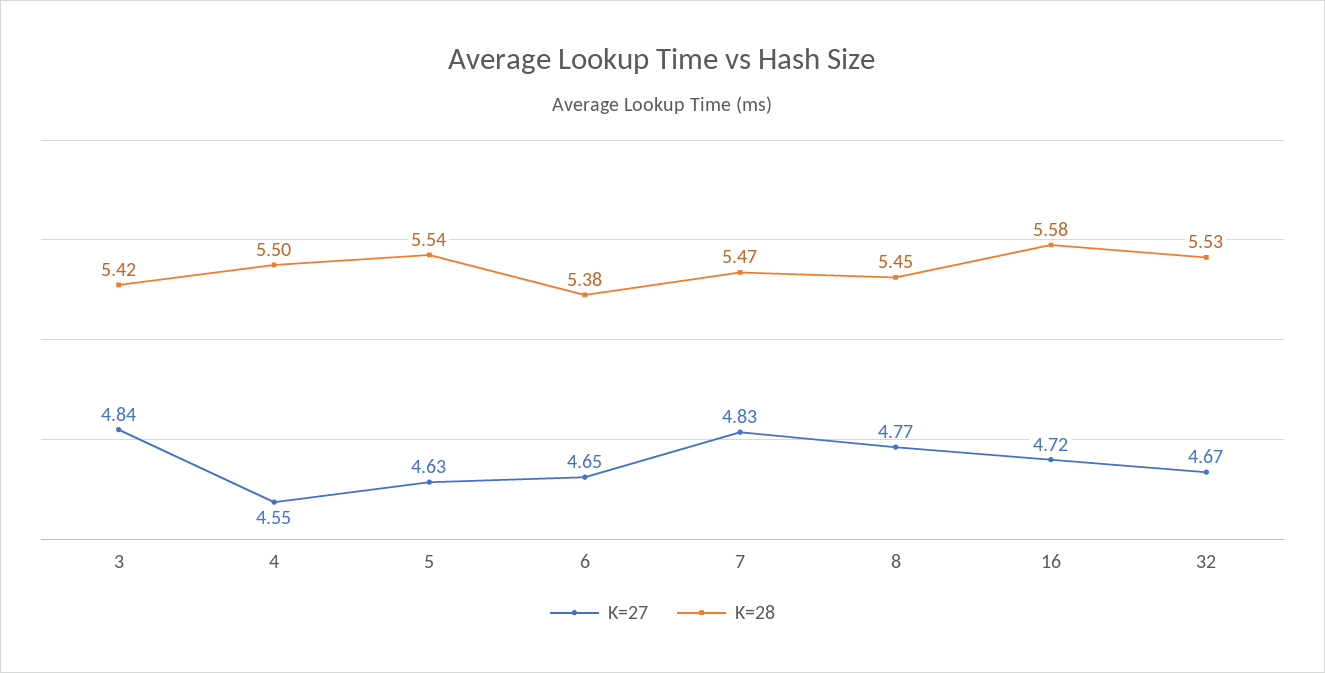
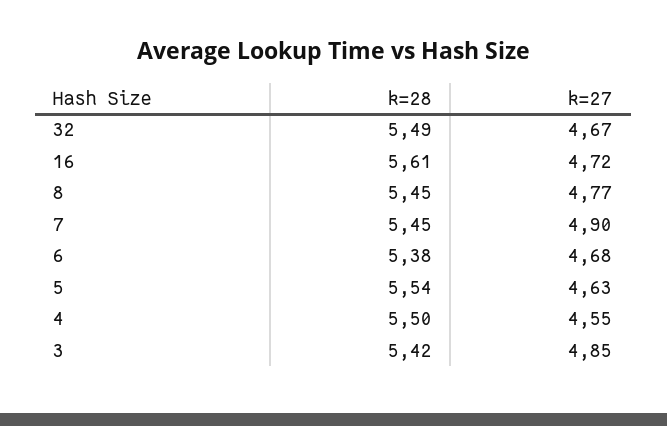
  {
    "K=27": {
-     "3": 4.84,
+     "3": 4.85,
      "4": 4.55,
      "5": 4.63,
-     "6": 4.65,
+     "6": 4.68,
-     "7": 4.83,
+     "7": 4.9,
      "8": 4.77,
      "16": 4.72,
      "32": 4.67
    },
    "K=28": {
      "3": 5.42,
      "4": 5.5,
      "5": 5.54,
      "6": 5.38,
-     "7": 5.47,
+     "7": 5.45,
      "8": 5.45,
-     "16": 5.58,
+     "16": 5.61,
-     "32": 5.53
+     "32": 5.49
    }
  }

